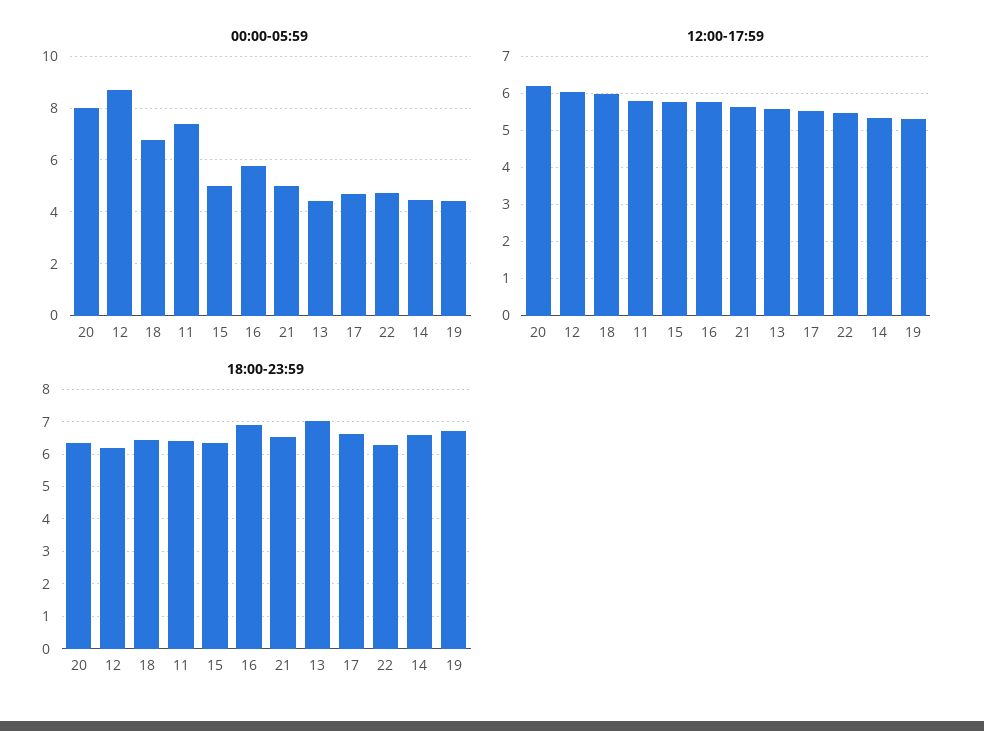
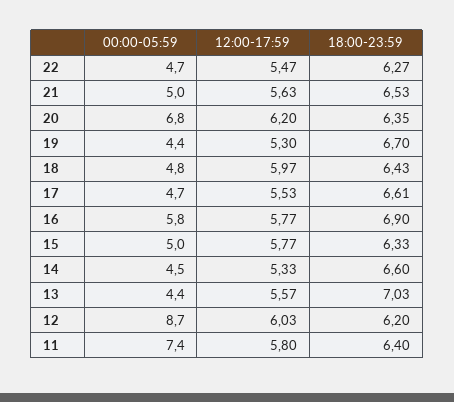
  {
    "00:00-05:59": {
-     "20": 8,
+     "20": 6.8,
      "12": 8.7,
-     "18": 6.75,
+     "18": 4.8,
      "11": 7.4,
      "15": 5,
      "16": 5.8,
      "21": 5,
      "13": 4.4,
      "17": 4.7,
      "22": 4.7,
      "14": 4.5,
      "19": 4.4
    },
    "12:00-17:59": {
      "20": 6.2,
      "12": 6.03,
      "18": 5.97,
      "11": 5.8,
      "15": 5.77,
      "16": 5.77,
      "21": 5.63,
      "13": 5.57,
      "17": 5.53,
      "22": 5.47,
      "14": 5.33,
      "19": 5.3
    },
    "18:00-23:59": {
      "20": 6.35,
      "12": 6.2,
      "18": 6.43,
      "11": 6.4,
      "15": 6.33,
      "16": 6.9,
      "21": 6.53,
      "13": 7.03,
      "17": 6.61,
      "22": 6.27,
      "14": 6.6,
      "19": 6.7
    }
  }

